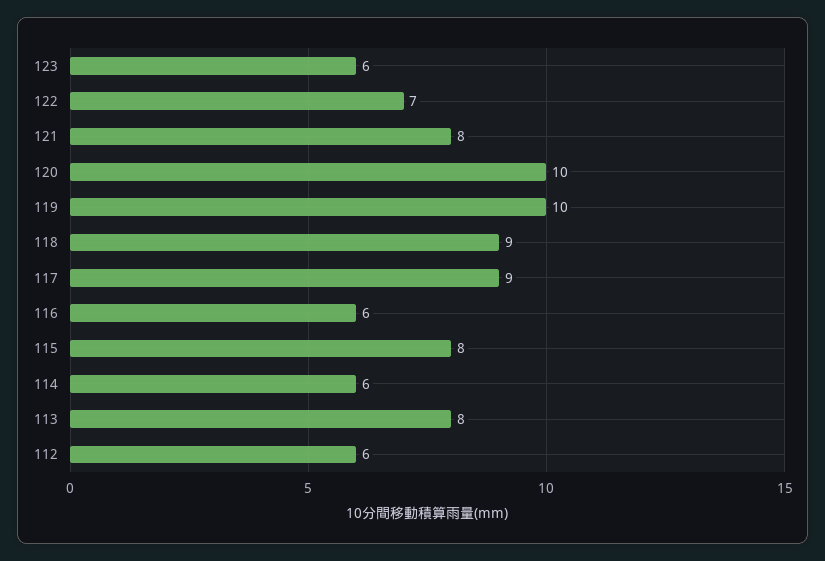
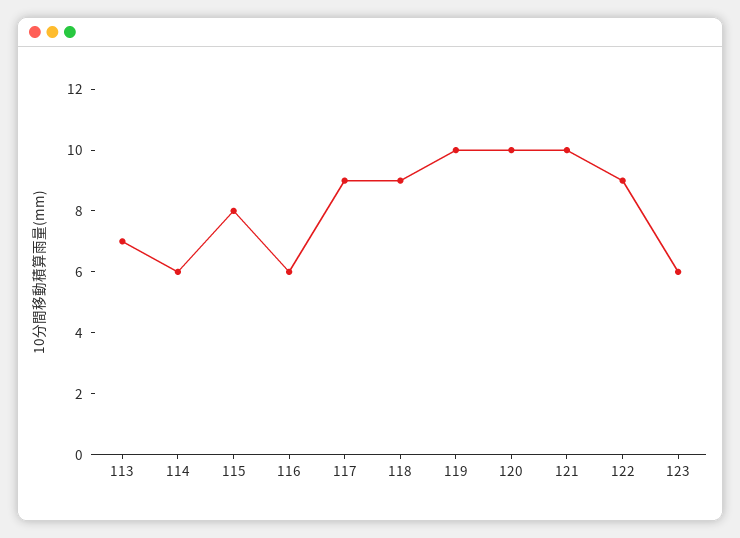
  {
    "123": 6,
-   "122": 7,
+   "122": 9,
-   "121": 8,
+   "121": 10,
    "120": 10,
    "119": 10,
    "118": 9,
    "117": 9,
    "116": 6,
    "115": 8,
    "114": 6,
-   "113": 8,
+   "113": 7
-   "112": 6
  }

